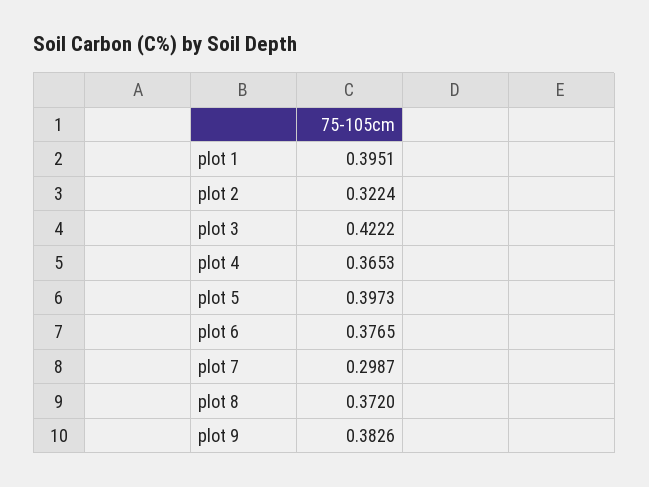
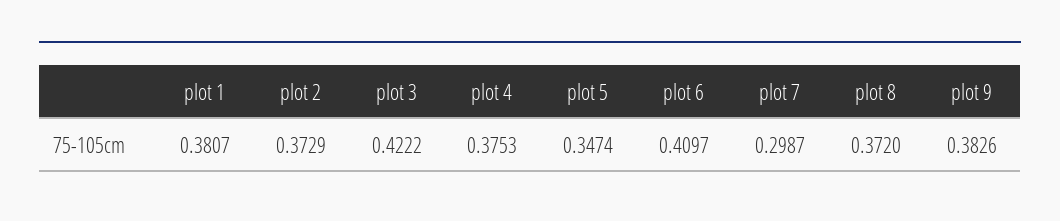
  {
-   "plot 1": 0.3951,
+   "plot 1": 0.3807,
-   "plot 2": 0.3224,
+   "plot 2": 0.3729,
    "plot 3": 0.4222,
-   "plot 4": 0.3653,
+   "plot 4": 0.3753,
-   "plot 5": 0.3973,
+   "plot 5": 0.3474,
-   "plot 6": 0.3765,
+   "plot 6": 0.4097,
    "plot 7": 0.2987,
    "plot 8": 0.372,
    "plot 9": 0.3826
  }

